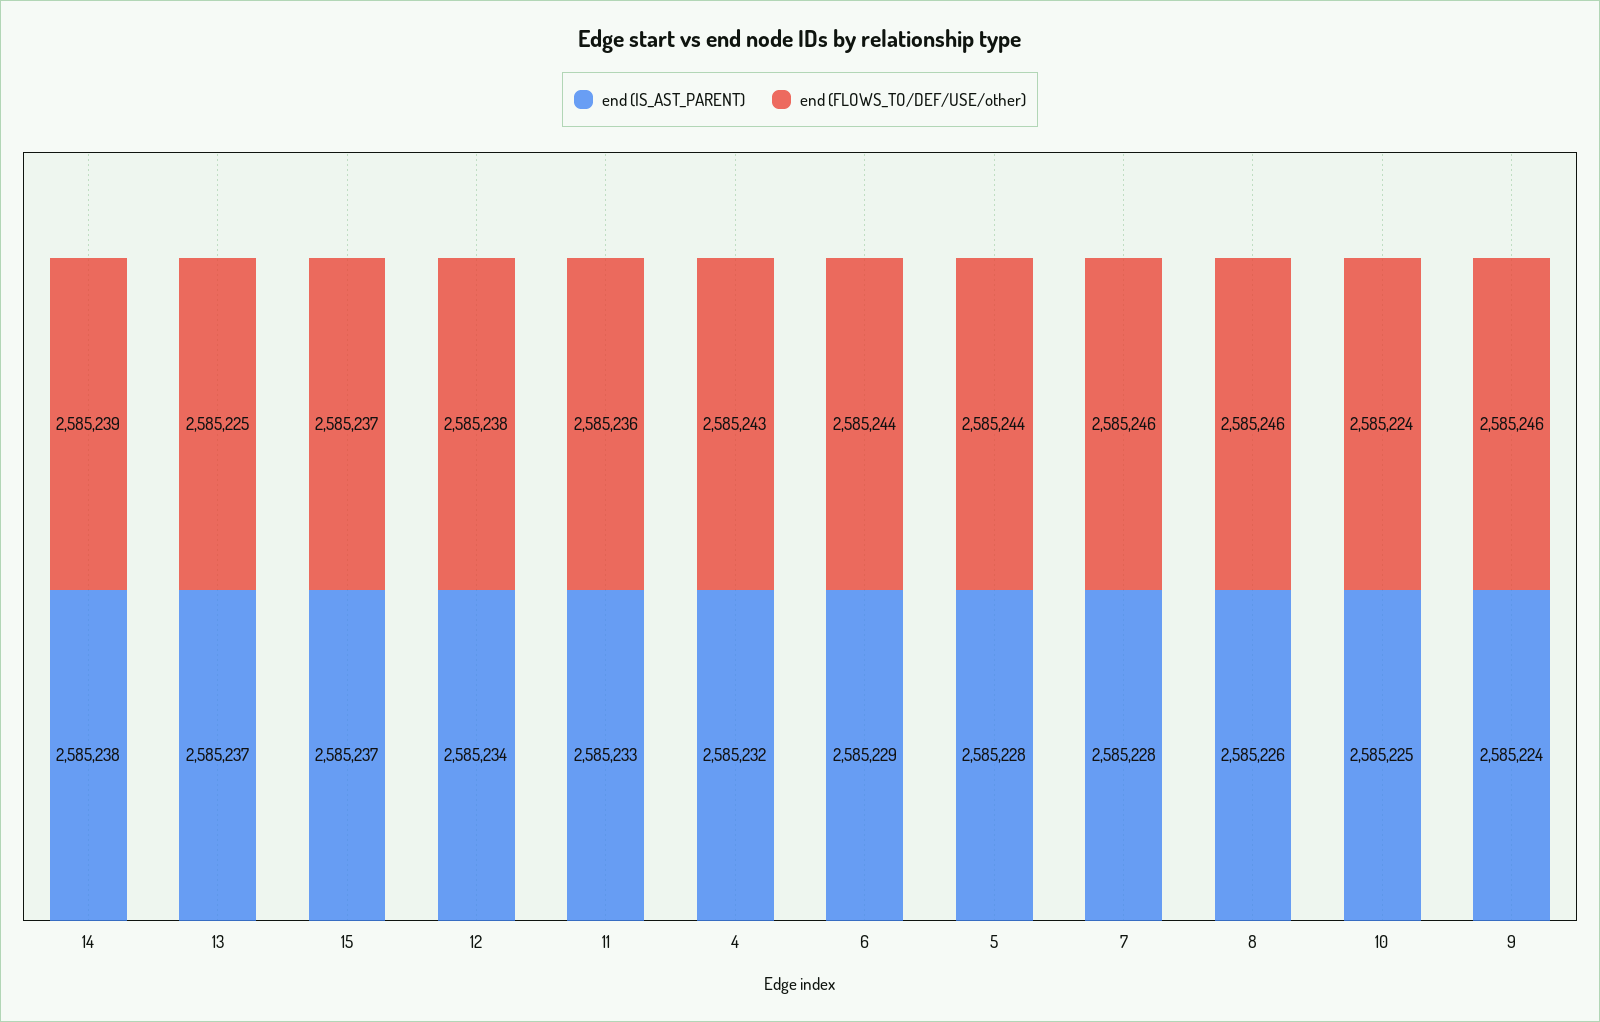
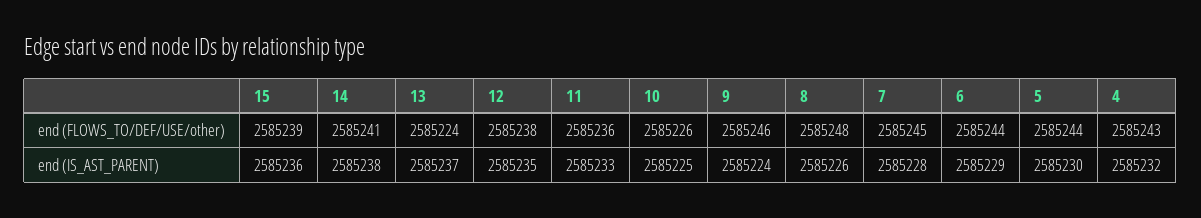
  {
    "end (IS_AST_PARENT)": {
      "14": 2585238,
      "13": 2585237,
-     "15": 2585237,
+     "15": 2585236,
-     "12": 2585234,
+     "12": 2585235,
      "11": 2585233,
      "4": 2585232,
      "6": 2585229,
-     "5": 2585228,
+     "5": 2585230,
      "7": 2585228,
      "8": 2585226,
      "10": 2585225,
      "9": 2585224
    },
    "end (FLOWS_TO/DEF/USE/other)": {
-     "14": 2585239,
+     "14": 2585241,
-     "13": 2585225,
+     "13": 2585224,
-     "15": 2585237,
+     "15": 2585239,
      "12": 2585238,
      "11": 2585236,
      "4": 2585243,
      "6": 2585244,
      "5": 2585244,
-     "7": 2585246,
+     "7": 2585245,
-     "8": 2585246,
+     "8": 2585248,
-     "10": 2585224,
+     "10": 2585226,
      "9": 2585246
    }
  }

